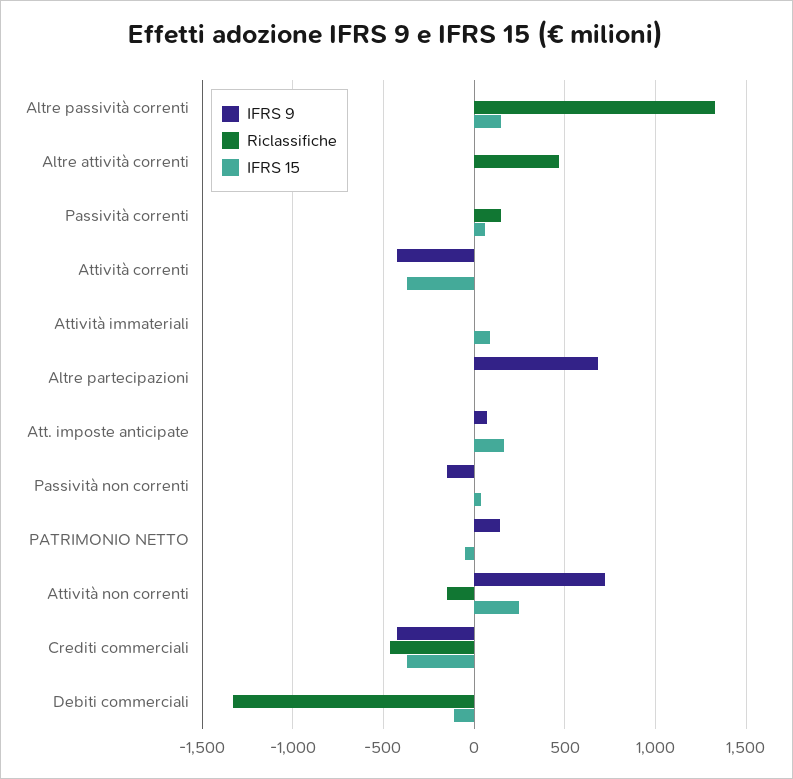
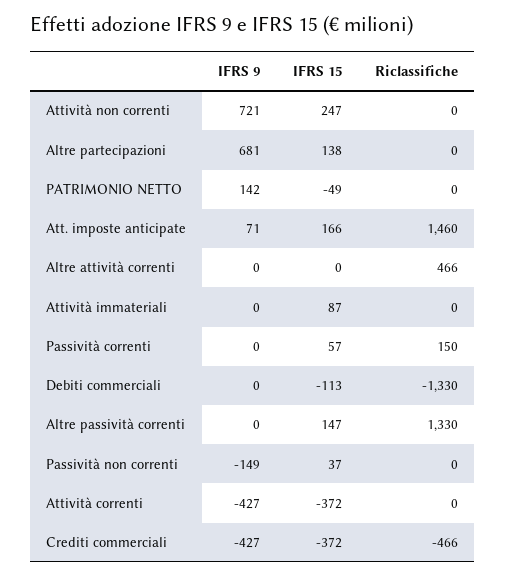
  {
    "IFRS 9": {
      "Altre passività correnti": 0,
      "Altre attività correnti": 0,
      "Passività correnti": 0,
      "Attività correnti": -427,
      "Attività immateriali": 0,
      "Altre partecipazioni": 681,
      "Att. imposte anticipate": 71,
      "Passività non correnti": -149,
      "PATRIMONIO NETTO": 142,
      "Attività non correnti": 721,
      "Crediti commerciali": -427,
      "Debiti commerciali": 0
    },
    "Riclassifiche": {
      "Altre passività correnti": 1330,
      "Altre attività correnti": 466,
      "Passività correnti": 150,
      "Attività correnti": 0,
      "Attività immateriali": 0,
      "Altre partecipazioni": 0,
-     "Att. imposte anticipate": 0,
+     "Att. imposte anticipate": 1460,
      "Passività non correnti": 0,
      "PATRIMONIO NETTO": 0,
-     "Attività non correnti": -150,
+     "Attività non correnti": 0,
      "Crediti commerciali": -466,
      "Debiti commerciali": -1330
    },
    "IFRS 15": {
      "Altre passività correnti": 147,
      "Altre attività correnti": 0,
      "Passività correnti": 57,
      "Attività correnti": -372,
      "Attività immateriali": 87,
-     "Altre partecipazioni": 0,
+     "Altre partecipazioni": 138,
      "Att. imposte anticipate": 166,
      "Passività non correnti": 37,
      "PATRIMONIO NETTO": -49,
      "Attività non correnti": 247,
      "Crediti commerciali": -372,
      "Debiti commerciali": -113
    }
  }

